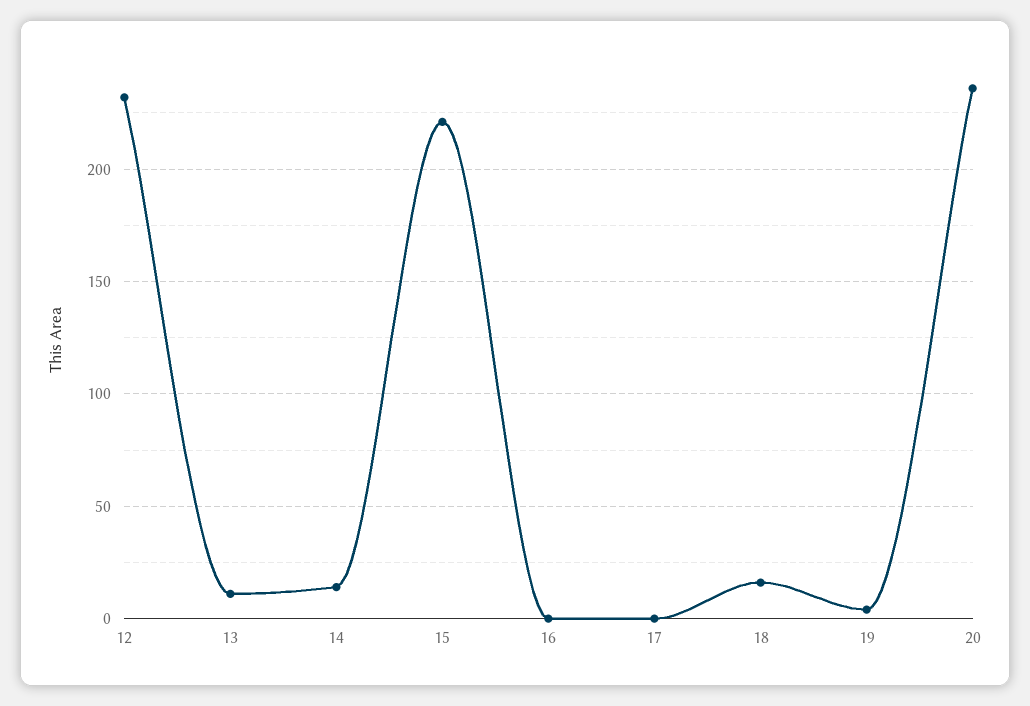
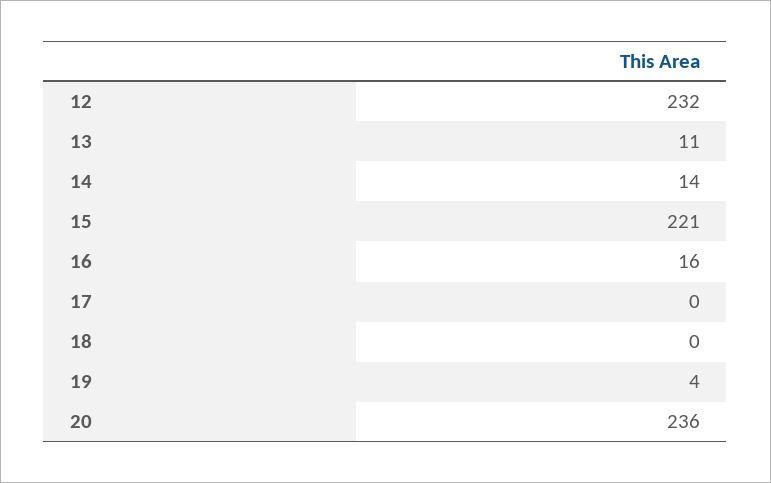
  {
    "12": 232,
    "13": 11,
    "14": 14,
    "15": 221,
-   "16": 0,
+   "16": 16,
    "17": 0,
-   "18": 15,
+   "18": 0,
    "19": 4,
    "20": 236
  }

